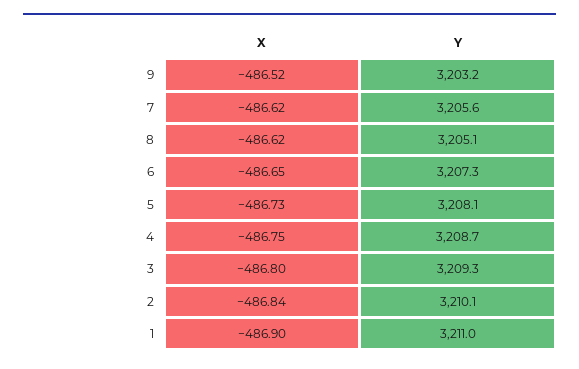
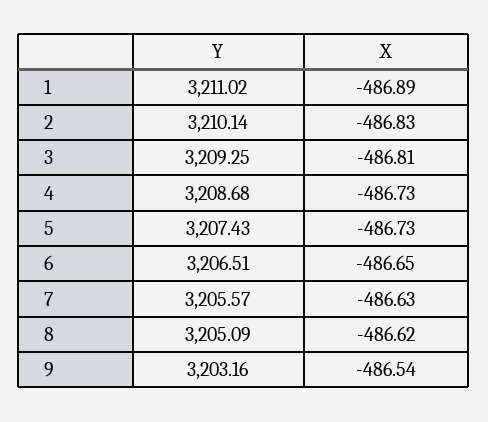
  {
    "X": {
-     "9": -486.52,
+     "9": -486.54,
-     "7": -486.62,
+     "7": -486.63,
      "8": -486.62,
      "6": -486.65,
      "5": -486.73,
-     "4": -486.75,
+     "4": -486.73,
-     "3": -486.8,
+     "3": -486.81,
-     "2": -486.84,
+     "2": -486.83,
-     "1": -486.9
+     "1": -486.89
    },
    "Y": {
      "9": 3203.16,
      "7": 3205.57,
      "8": 3205.09,
-     "6": 3207.3,
+     "6": 3206.51,
-     "5": 3208.1,
+     "5": 3207.43,
      "4": 3208.68,
      "3": 3209.25,
      "2": 3210.14,
      "1": 3211.02
    }
  }

